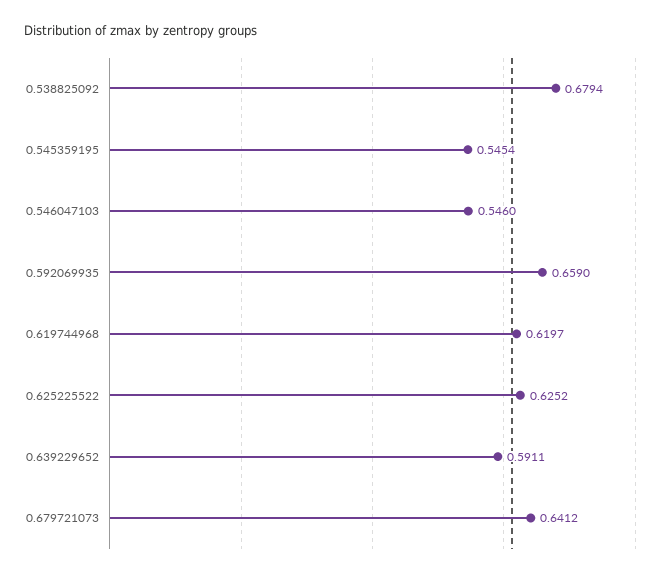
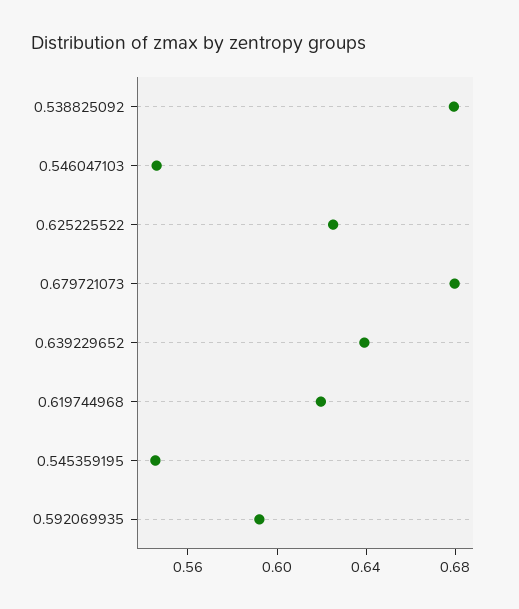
  {
    "0.538825092": 0.6794,
    "0.545359195": 0.5454,
    "0.546047103": 0.546,
-   "0.592069935": 0.659,
+   "0.592069935": 0.59,
    "0.619744968": 0.6197,
    "0.625225522": 0.6252,
-   "0.639229652": 0.5911,
+   "0.639229652": 0.64,
-   "0.679721073": 0.6412
+   "0.679721073": 0.68
  }

